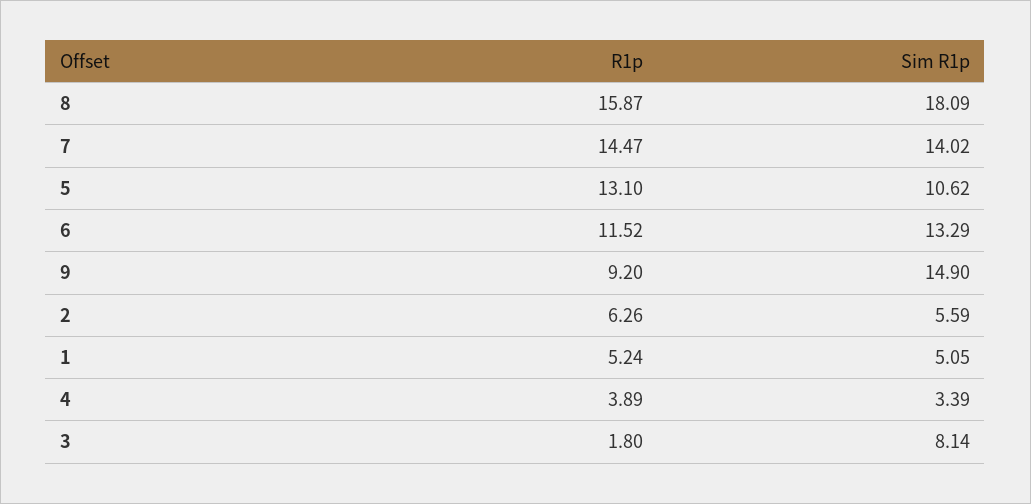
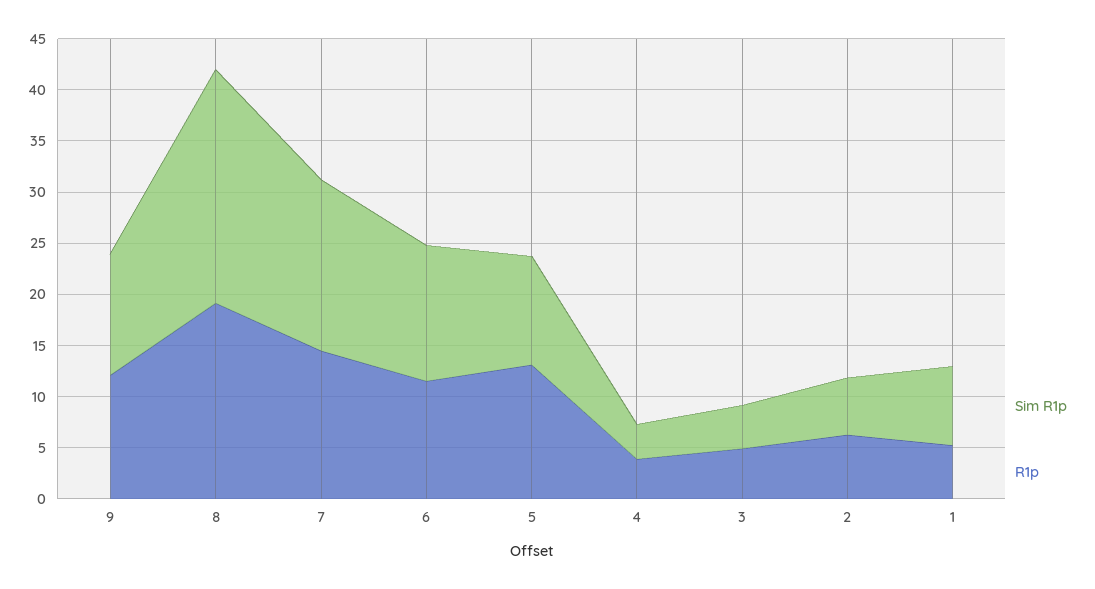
  {
    "R1p": {
-     "8": 15.87,
+     "8": 19,
      "7": 14.47,
      "5": 13.1,
      "6": 11.52,
-     "9": 9.2,
+     "9": 12,
      "2": 6.26,
      "1": 5.24,
      "4": 3.89,
-     "3": 1.8
+     "3": 5
    },
    "Sim R1p": {
-     "8": 18.09,
+     "8": 23,
-     "7": 14.02,
+     "7": 17,
      "5": 10.62,
      "6": 13.29,
-     "9": 14.9,
+     "9": 12,
      "2": 5.59,
-     "1": 5.05,
+     "1": 8,
      "4": 3.39,
-     "3": 8.14
+     "3": 4
    }
  }

